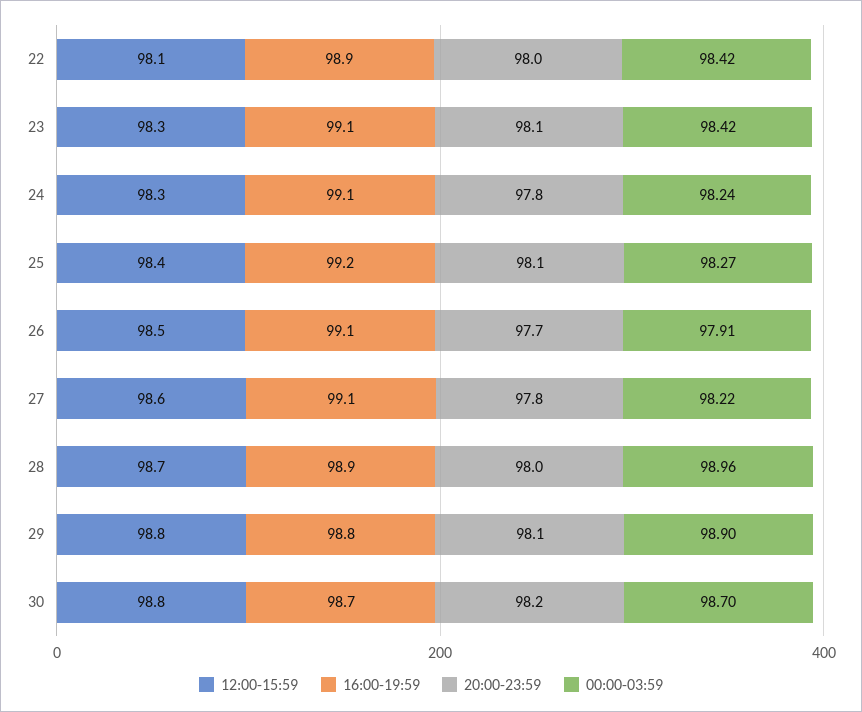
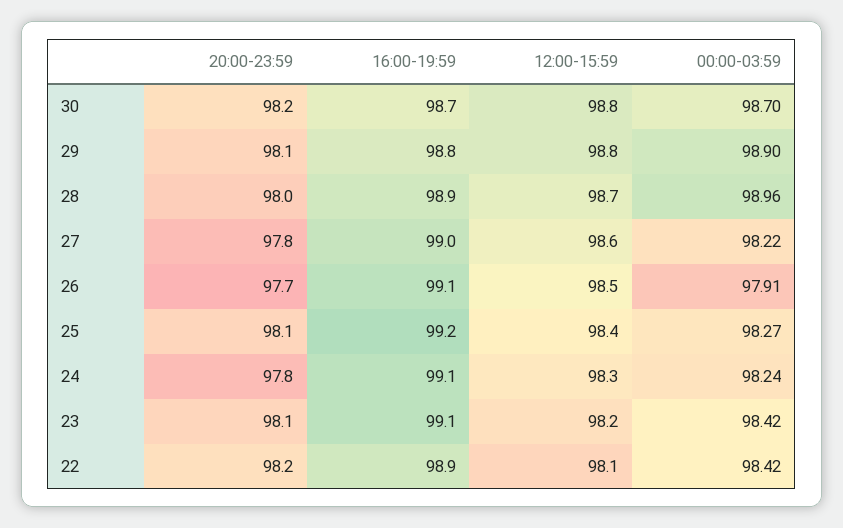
  {
    "12:00-15:59": {
      "22": 98.1,
-     "23": 98.3,
+     "23": 98.2,
      "24": 98.3,
      "25": 98.4,
      "26": 98.5,
      "27": 98.6,
      "28": 98.7,
      "29": 98.8,
      "30": 98.8
    },
    "16:00-19:59": {
      "22": 98.9,
      "23": 99.1,
      "24": 99.1,
      "25": 99.2,
      "26": 99.1,
-     "27": 99.1,
+     "27": 99,
      "28": 98.9,
      "29": 98.8,
      "30": 98.7
    },
    "20:00-23:59": {
-     "22": 98,
+     "22": 98.2,
      "23": 98.1,
      "24": 97.8,
      "25": 98.1,
      "26": 97.7,
      "27": 97.8,
      "28": 98,
      "29": 98.1,
      "30": 98.2
    },
    "00:00-03:59": {
      "22": 98.42,
      "23": 98.42,
      "24": 98.24,
      "25": 98.27,
      "26": 97.91,
      "27": 98.22,
      "28": 98.96,
      "29": 98.9,
      "30": 98.7
    }
  }

